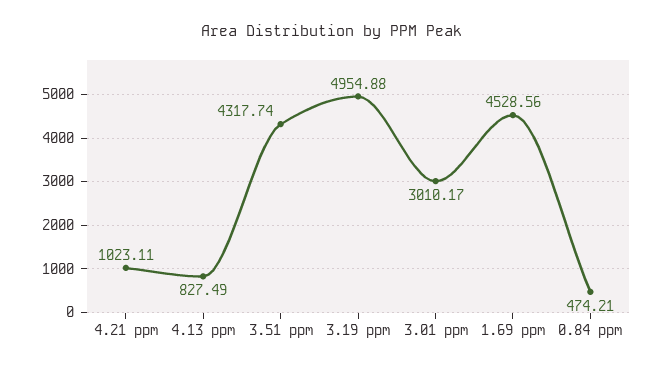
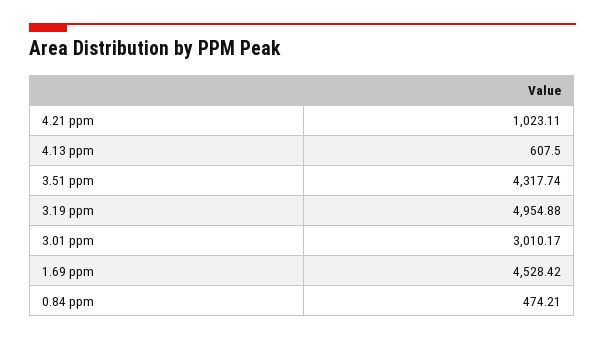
  {
    "4.21 ppm": 1023.11,
-   "4.13 ppm": 827.49,
+   "4.13 ppm": 607.5,
    "3.51 ppm": 4317.74,
    "3.19 ppm": 4954.88,
    "3.01 ppm": 3010.17,
-   "1.69 ppm": 4528.56,
+   "1.69 ppm": 4528.42,
    "0.84 ppm": 474.21
  }

